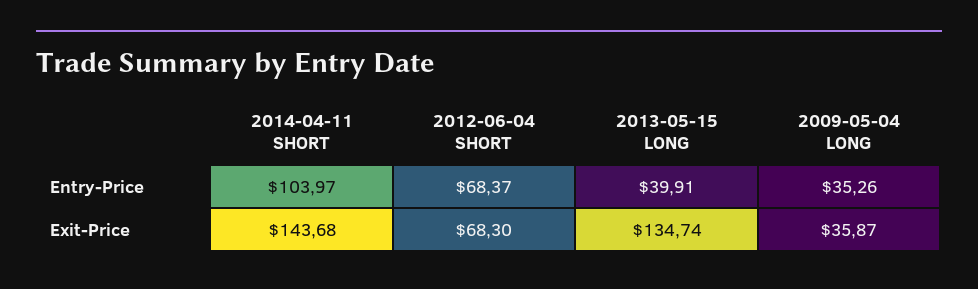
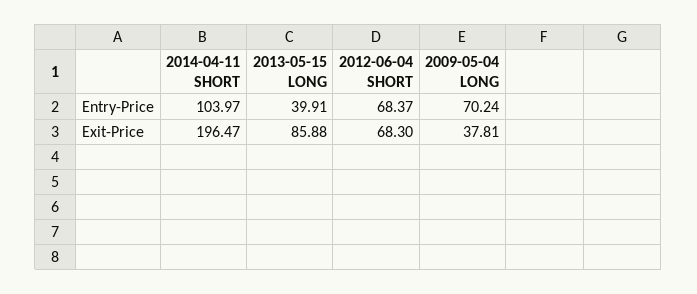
  {
    "2014-04-11 SHORT": {
      "Entry-Price": 103.97,
-     "Exit-Price": 143.68
+     "Exit-Price": 196.47
    },
    "2012-06-04 SHORT": {
      "Entry-Price": 68.37,
      "Exit-Price": 68.3
    },
    "2013-05-15 LONG": {
      "Entry-Price": 39.91,
-     "Exit-Price": 134.74
+     "Exit-Price": 85.88
    },
    "2009-05-04 LONG": {
-     "Entry-Price": 35.26,
+     "Entry-Price": 70.24,
-     "Exit-Price": 35.87
+     "Exit-Price": 37.81
    }
  }

